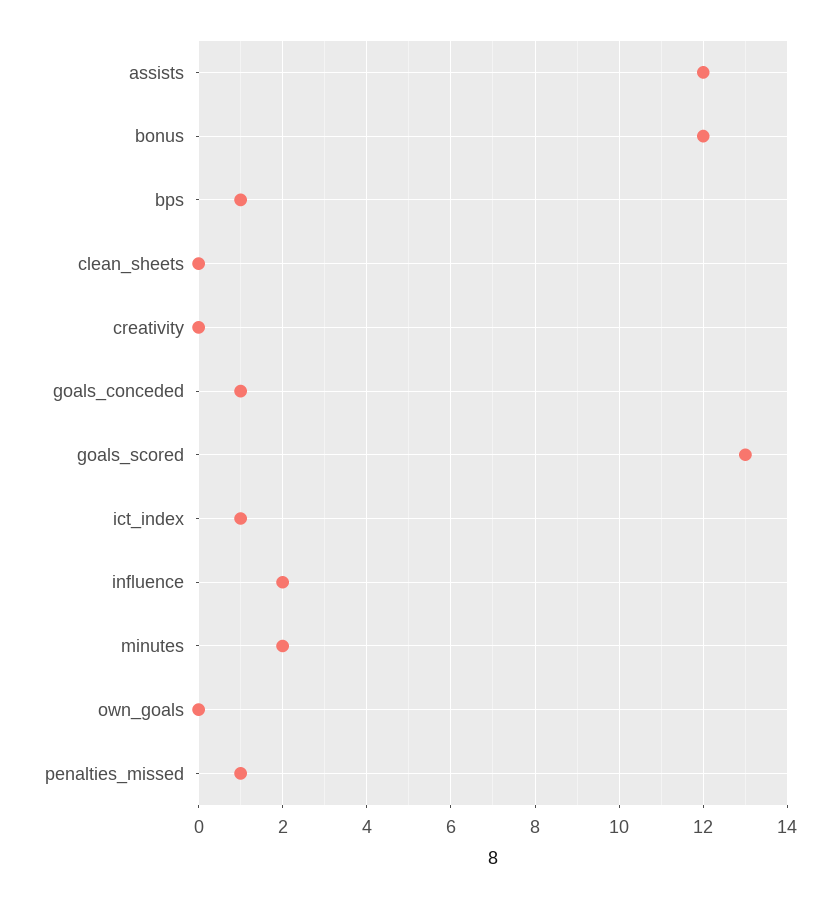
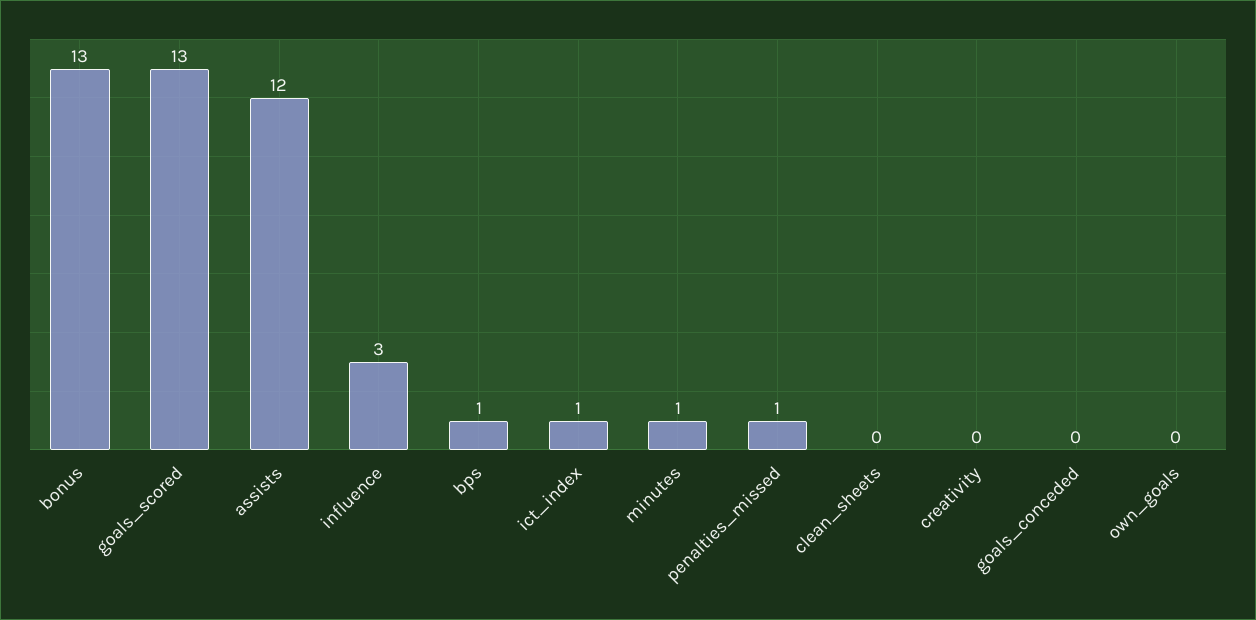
  {
    "assists": 12,
-   "bonus": 12,
+   "bonus": 13,
    "bps": 1,
    "clean_sheets": 0,
    "creativity": 0,
-   "goals_conceded": 1,
+   "goals_conceded": 0,
    "goals_scored": 13,
    "ict_index": 1,
-   "influence": 2,
+   "influence": 3,
-   "minutes": 2,
+   "minutes": 1,
    "own_goals": 0,
    "penalties_missed": 1
  }

